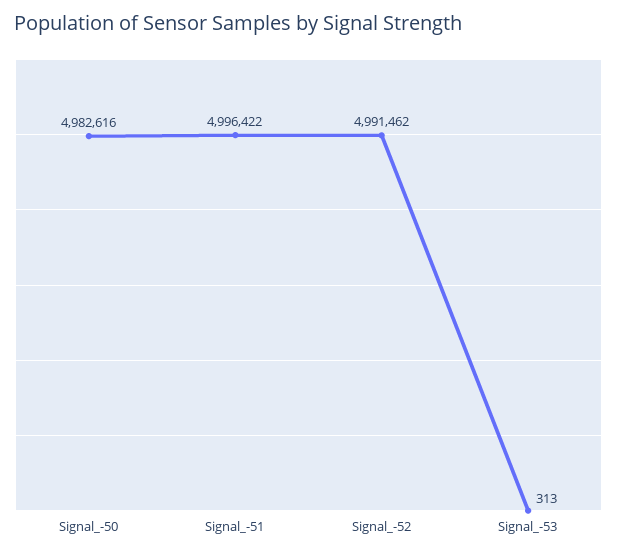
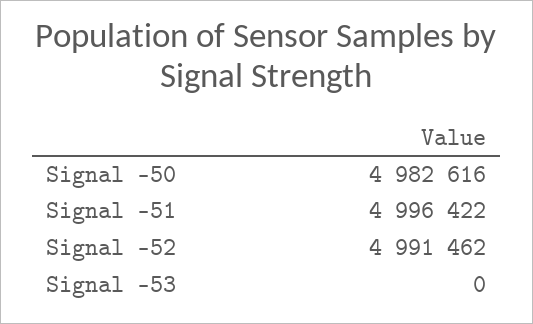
  {
    "Signal_-50": 4982616,
    "Signal_-51": 4996422,
    "Signal_-52": 4991462,
-   "Signal_-53": 313
+   "Signal_-53": 0
  }

